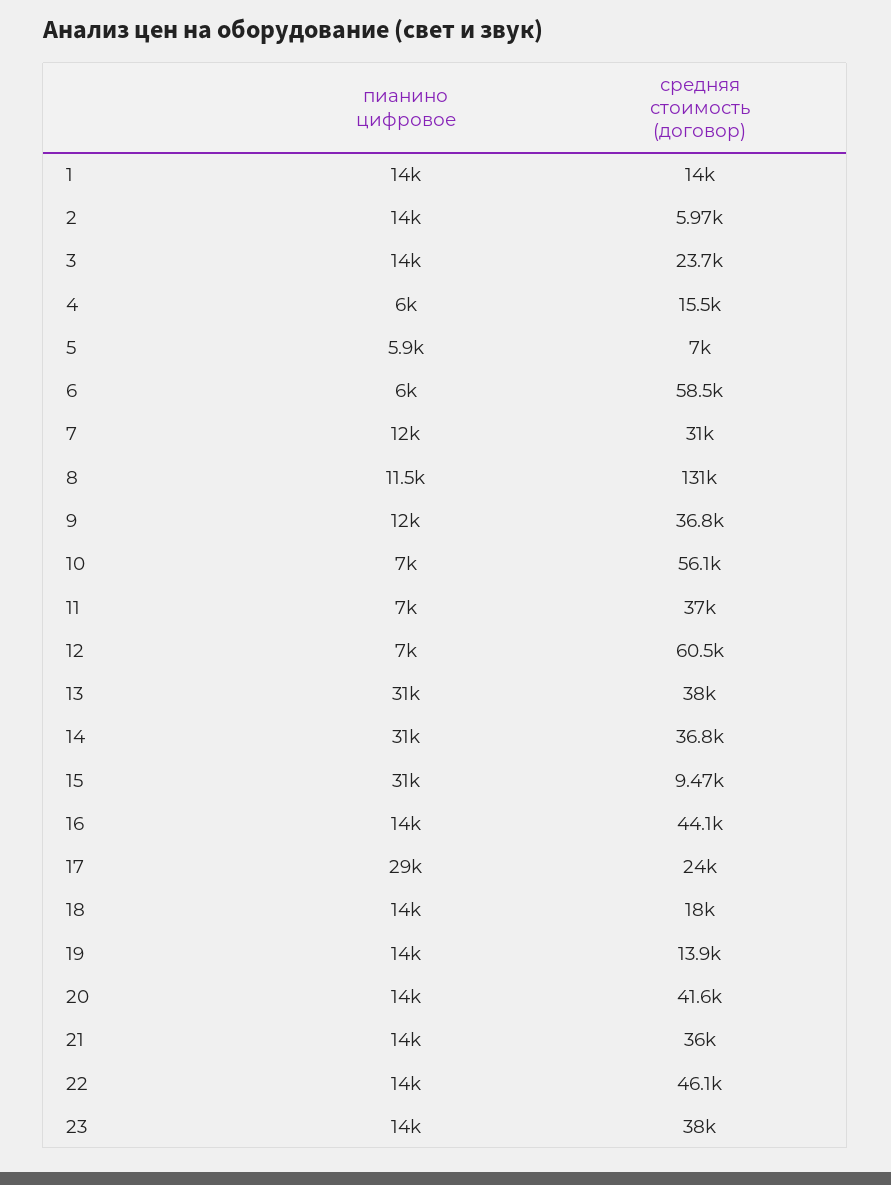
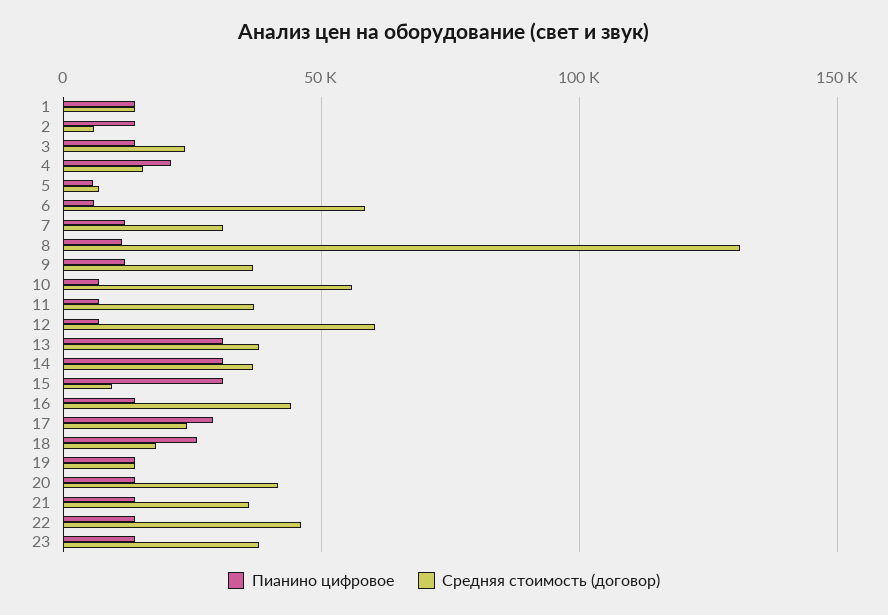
  {
    "пианино цифровое": {
      "1": 14000,
      "2": 14000,
      "3": 14000,
-     "4": 6000,
+     "4": 20000,
      "5": 5900,
      "6": 6000,
      "7": 12000,
      "8": 11500,
      "9": 12000,
      "10": 7000,
      "11": 7000,
      "12": 7000,
      "13": 31000,
      "14": 31000,
      "15": 31000,
      "16": 14000,
      "17": 29000,
-     "18": 14000,
+     "18": 25000,
      "19": 14000,
      "20": 14000,
      "21": 14000,
      "22": 14000,
      "23": 14000
    },
    "средняя стоимость (договор)": {
      "1": 14000,
      "2": 5970,
      "3": 23700,
      "4": 15500,
      "5": 7000,
      "6": 58500,
      "7": 31000,
      "8": 131000,
      "9": 36800,
      "10": 56100,
      "11": 37000,
      "12": 60500,
      "13": 38000,
      "14": 36800,
      "15": 9470,
      "16": 44100,
      "17": 24000,
      "18": 18000,
      "19": 13900,
      "20": 41600,
      "21": 36000,
      "22": 46100,
      "23": 38000
    }
  }

